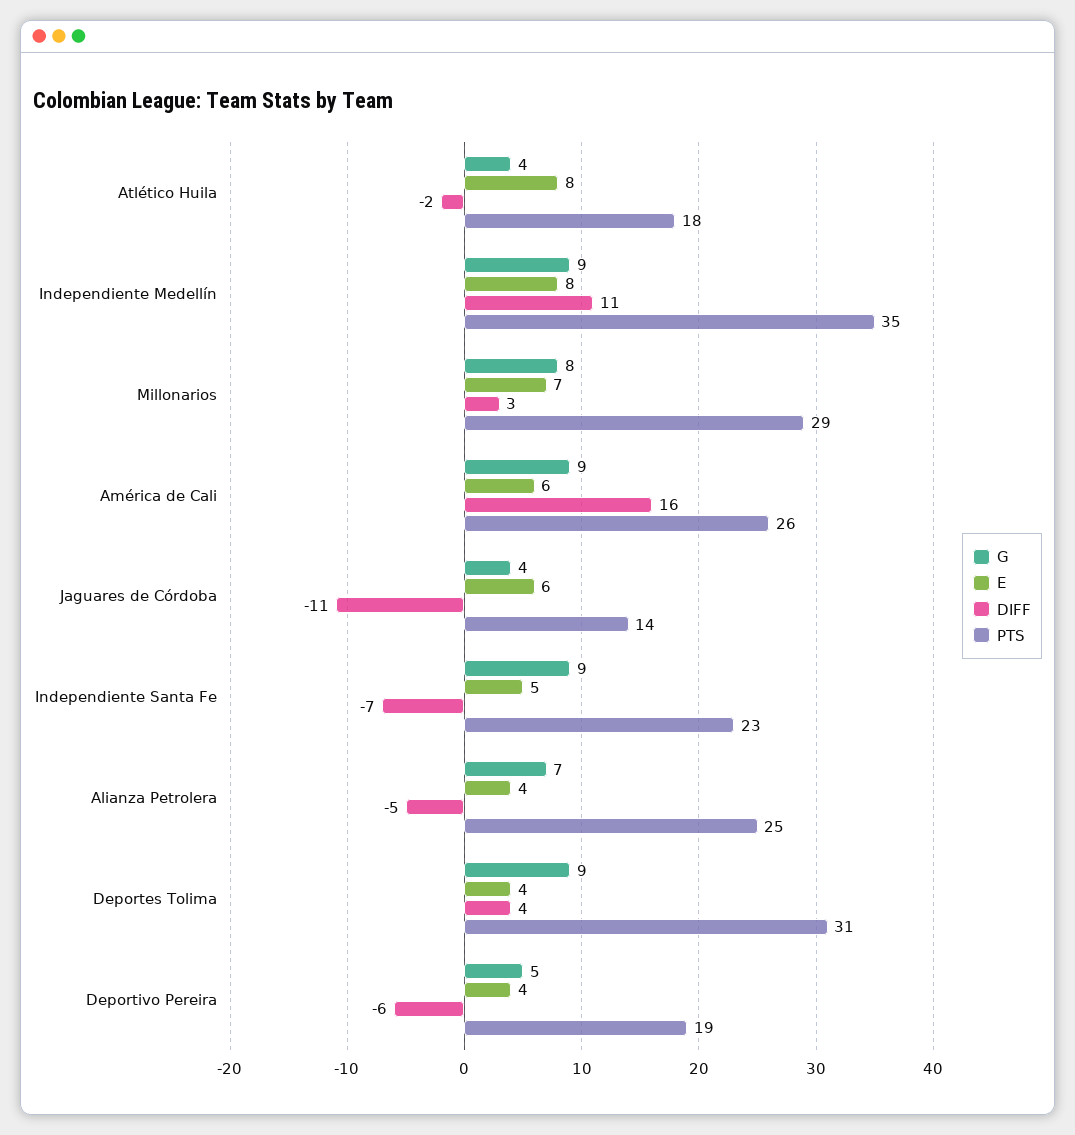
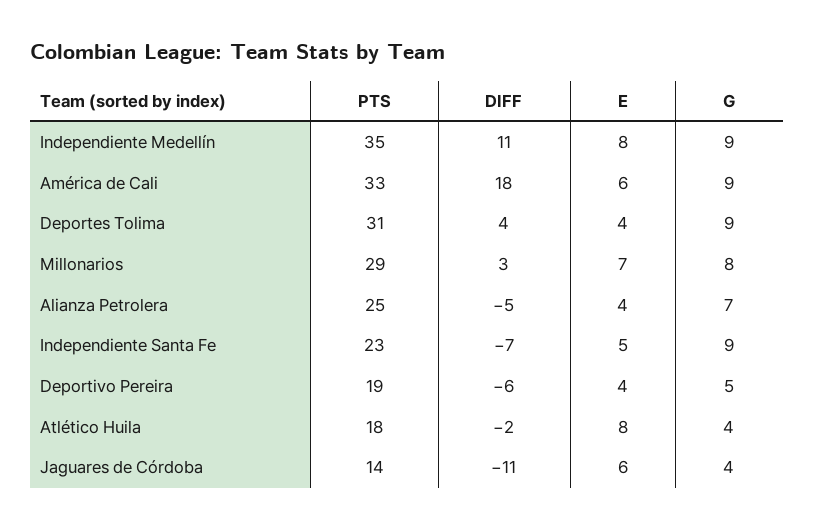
  {
    "G": {
      "Atlético Huila": 4,
      "Independiente Medellín": 9,
      "Millonarios": 8,
      "América de Cali": 9,
      "Jaguares de Córdoba": 4,
      "Independiente Santa Fe": 9,
      "Alianza Petrolera": 7,
      "Deportes Tolima": 9,
      "Deportivo Pereira": 5
    },
    "E": {
      "Atlético Huila": 8,
      "Independiente Medellín": 8,
      "Millonarios": 7,
      "América de Cali": 6,
      "Jaguares de Córdoba": 6,
      "Independiente Santa Fe": 5,
      "Alianza Petrolera": 4,
      "Deportes Tolima": 4,
      "Deportivo Pereira": 4
    },
    "DIFF": {
      "Atlético Huila": -2,
      "Independiente Medellín": 11,
      "Millonarios": 3,
-     "América de Cali": 16,
+     "América de Cali": 18,
      "Jaguares de Córdoba": -11,
      "Independiente Santa Fe": -7,
      "Alianza Petrolera": -5,
      "Deportes Tolima": 4,
      "Deportivo Pereira": -6
    },
    "PTS": {
      "Atlético Huila": 18,
      "Independiente Medellín": 35,
      "Millonarios": 29,
-     "América de Cali": 26,
+     "América de Cali": 33,
      "Jaguares de Córdoba": 14,
      "Independiente Santa Fe": 23,
      "Alianza Petrolera": 25,
      "Deportes Tolima": 31,
      "Deportivo Pereira": 19
    }
  }

